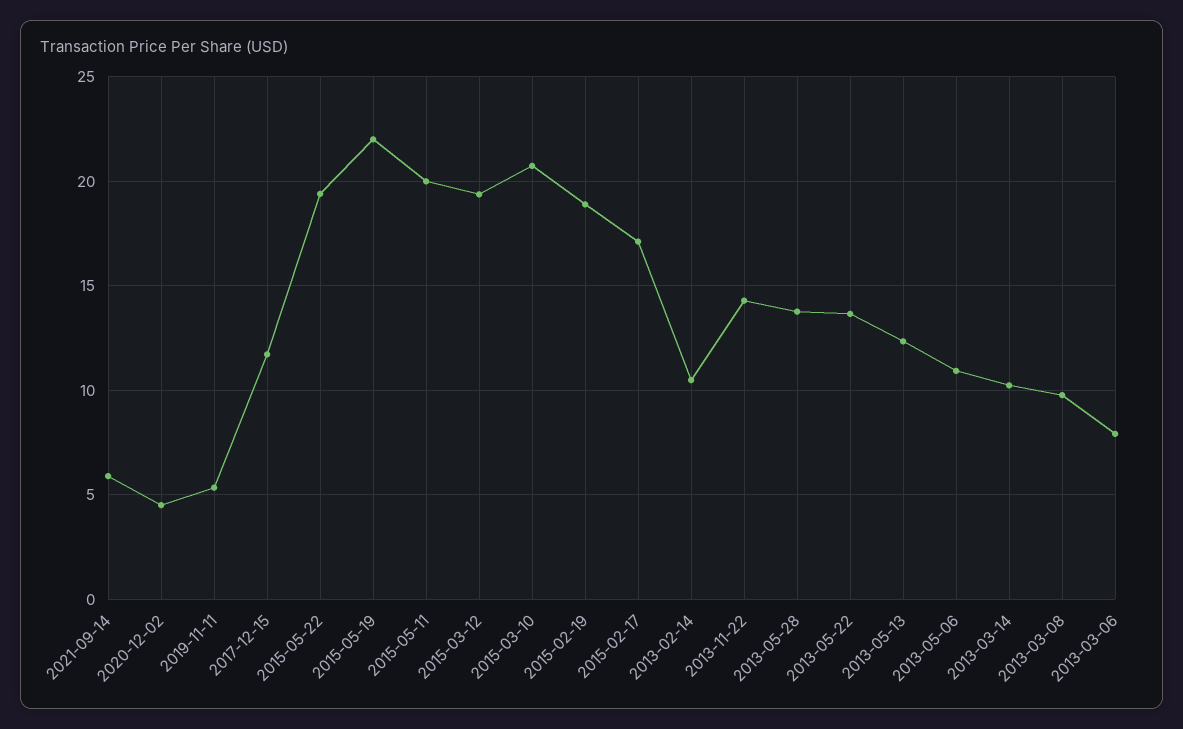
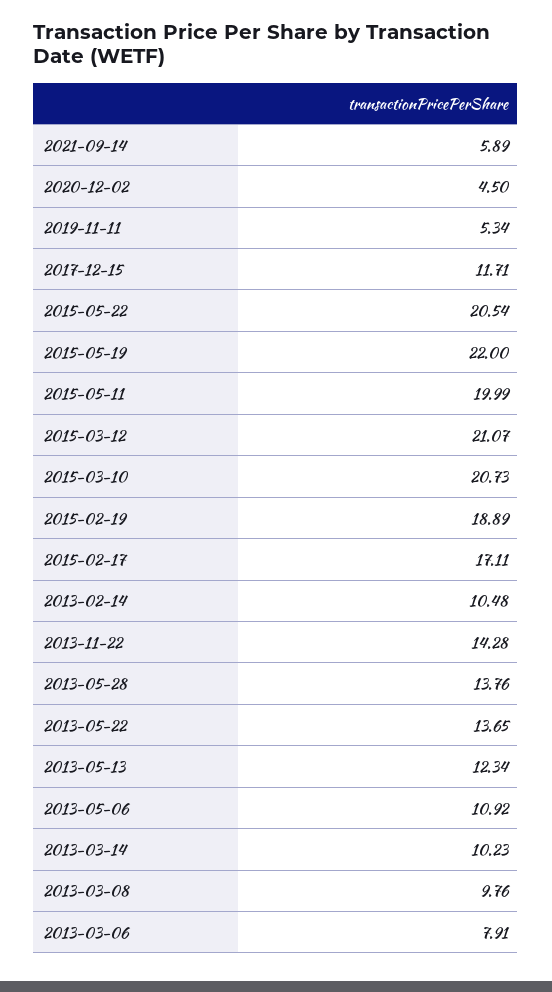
  {
    "2021-09-14": 5.89,
    "2020-12-02": 4.5,
    "2019-11-11": 5.34,
    "2017-12-15": 11.71,
-   "2015-05-22": 19.5,
+   "2015-05-22": 20.54,
    "2015-05-19": 22,
    "2015-05-11": 19.99,
-   "2015-03-12": 19.5,
+   "2015-03-12": 21.07,
    "2015-03-10": 20.73,
    "2015-02-19": 18.89,
    "2015-02-17": 17.11,
    "2013-02-14": 10.48,
    "2013-11-22": 14.28,
    "2013-05-28": 13.76,
    "2013-05-22": 13.65,
    "2013-05-13": 12.34,
    "2013-05-06": 10.92,
    "2013-03-14": 10.23,
    "2013-03-08": 9.76,
    "2013-03-06": 7.91
  }

